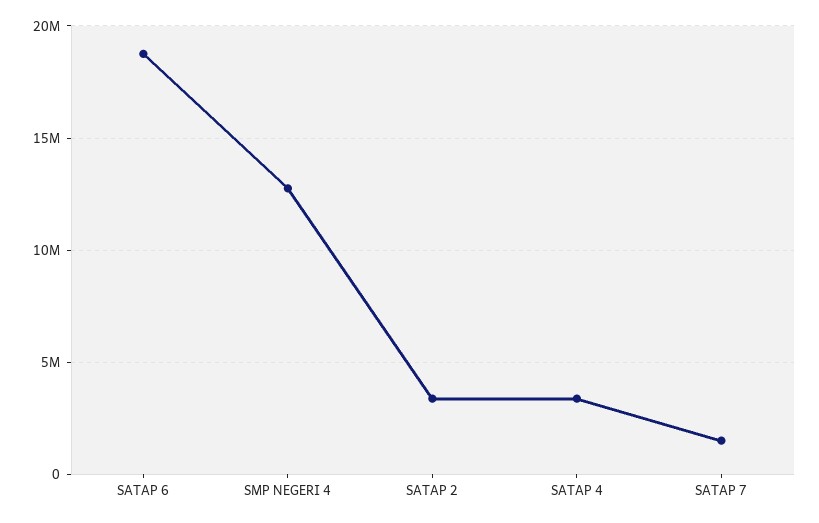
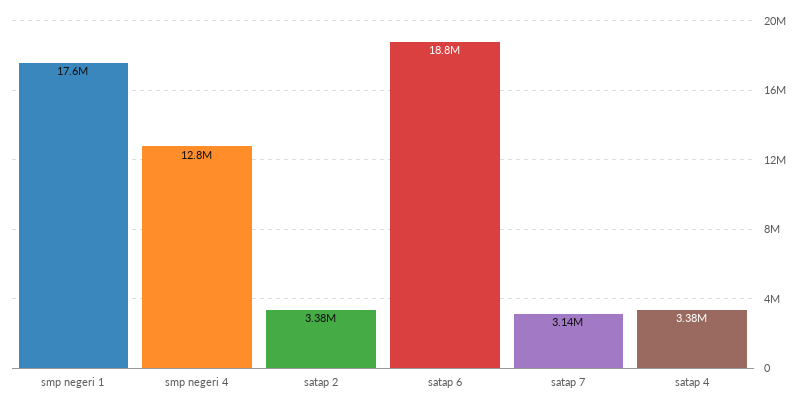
  {
    "SATAP 6": 18800000,
    "SMP NEGERI 4": 12800000,
    "SATAP 2": 3380000,
    "SATAP 4": 3380000,
-   "SATAP 7": 1500000
+   "SATAP 7": 3140000,
+   "smp negeri 1": 17600000
  }

